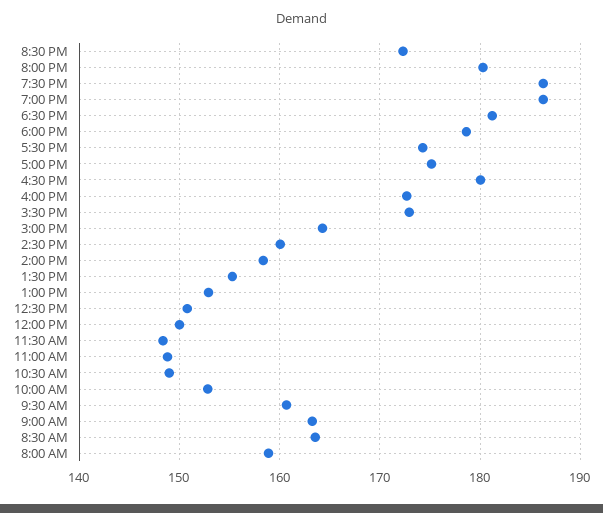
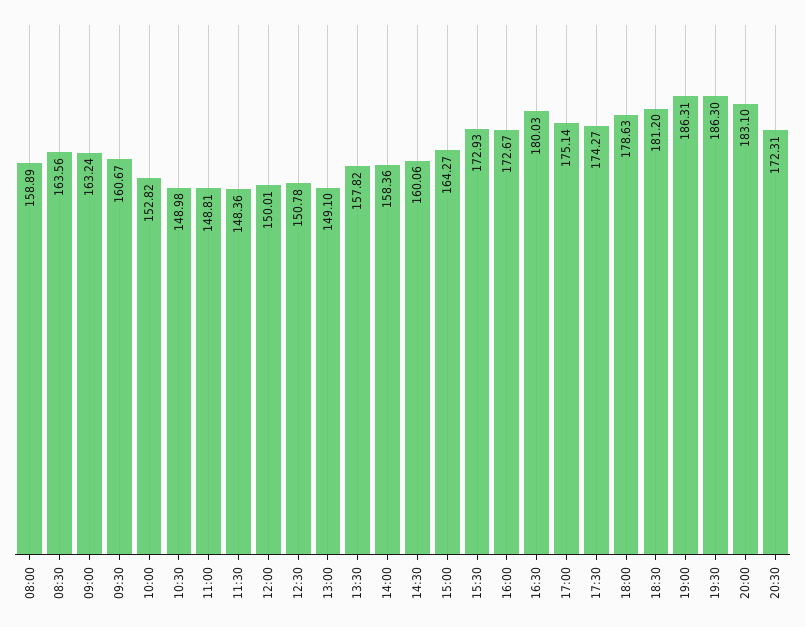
  {
    "8:30 PM": 172.31,
-   "8:00 PM": 180,
+   "8:00 PM": 183.1,
    "7:30 PM": 186.3,
    "7:00 PM": 186.31,
    "6:30 PM": 181.2,
    "6:00 PM": 178.63,
    "5:30 PM": 174.27,
    "5:00 PM": 175.14,
    "4:30 PM": 180.03,
    "4:00 PM": 172.67,
    "3:30 PM": 172.93,
    "3:00 PM": 164.27,
    "2:30 PM": 160.06,
    "2:00 PM": 158.36,
-   "1:30 PM": 155,
+   "1:30 PM": 157.82,
-   "1:00 PM": 153,
+   "1:00 PM": 149.1,
    "12:30 PM": 150.78,
    "12:00 PM": 150.01,
    "11:30 AM": 148.36,
    "11:00 AM": 148.81,
    "10:30 AM": 148.98,
    "10:00 AM": 152.82,
    "9:30 AM": 160.67,
    "9:00 AM": 163.24,
    "8:30 AM": 163.56,
    "8:00 AM": 158.89
  }

